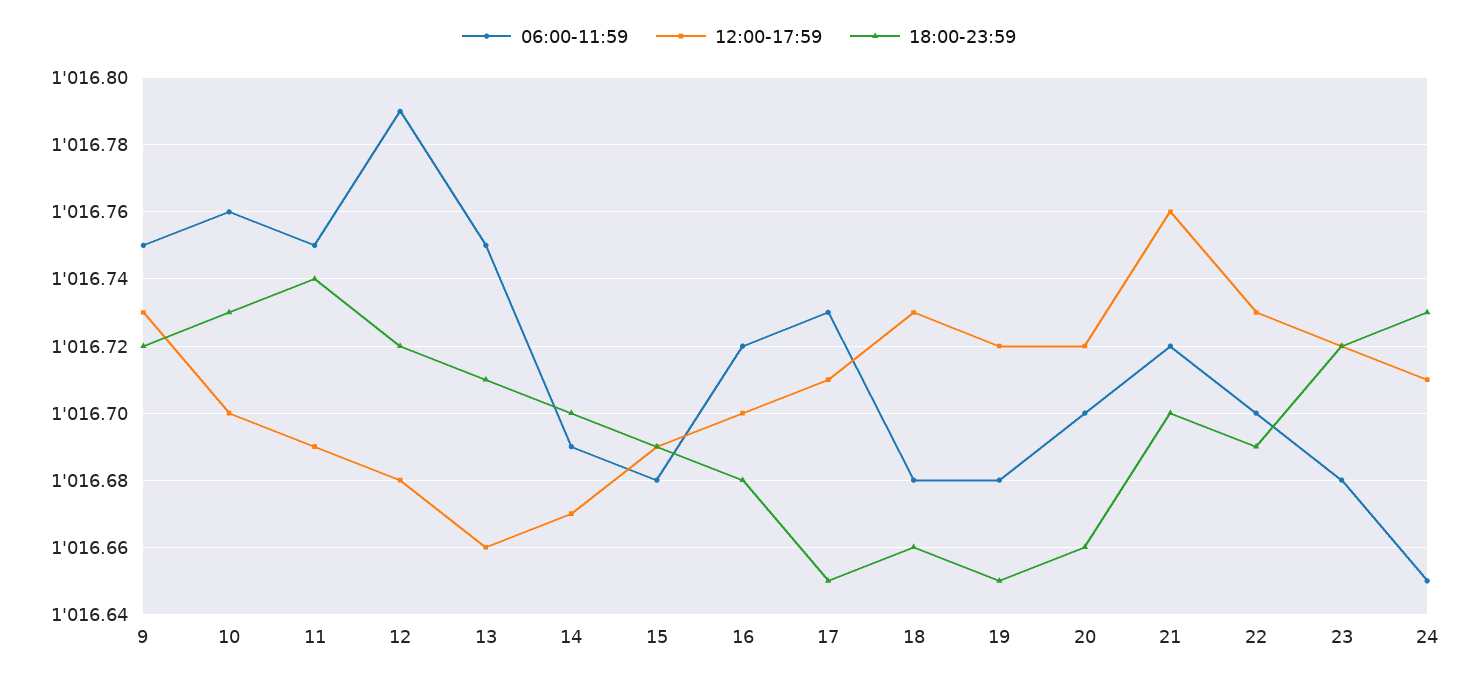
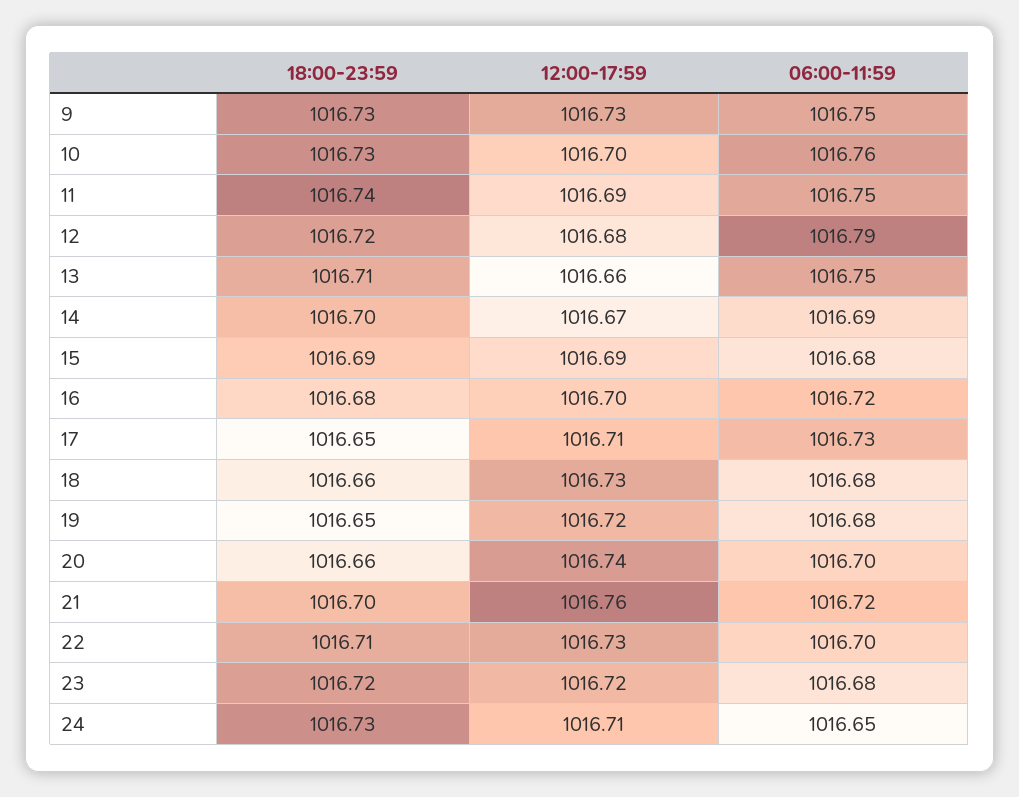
  {
    "06:00-11:59": {
      "9": 1016.75,
      "10": 1016.76,
      "11": 1016.75,
      "12": 1016.79,
      "13": 1016.75,
      "14": 1016.69,
      "15": 1016.68,
      "16": 1016.72,
      "17": 1016.73,
      "18": 1016.68,
      "19": 1016.68,
      "20": 1016.7,
      "21": 1016.72,
      "22": 1016.7,
      "23": 1016.68,
      "24": 1016.65
    },
    "12:00-17:59": {
      "9": 1016.73,
      "10": 1016.7,
      "11": 1016.69,
      "12": 1016.68,
      "13": 1016.66,
      "14": 1016.67,
      "15": 1016.69,
      "16": 1016.7,
      "17": 1016.71,
      "18": 1016.73,
      "19": 1016.72,
-     "20": 1016.72,
+     "20": 1016.74,
      "21": 1016.76,
      "22": 1016.73,
      "23": 1016.72,
      "24": 1016.71
    },
    "18:00-23:59": {
-     "9": 1016.72,
+     "9": 1016.73,
      "10": 1016.73,
      "11": 1016.74,
      "12": 1016.72,
      "13": 1016.71,
      "14": 1016.7,
      "15": 1016.69,
      "16": 1016.68,
      "17": 1016.65,
      "18": 1016.66,
      "19": 1016.65,
      "20": 1016.66,
      "21": 1016.7,
-     "22": 1016.69,
+     "22": 1016.71,
      "23": 1016.72,
      "24": 1016.73
    }
  }

